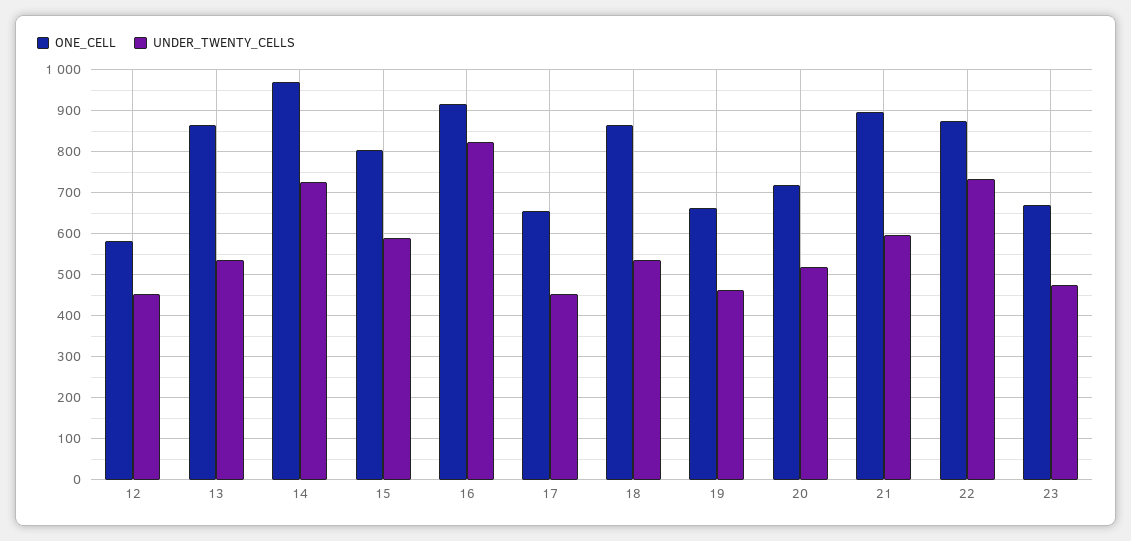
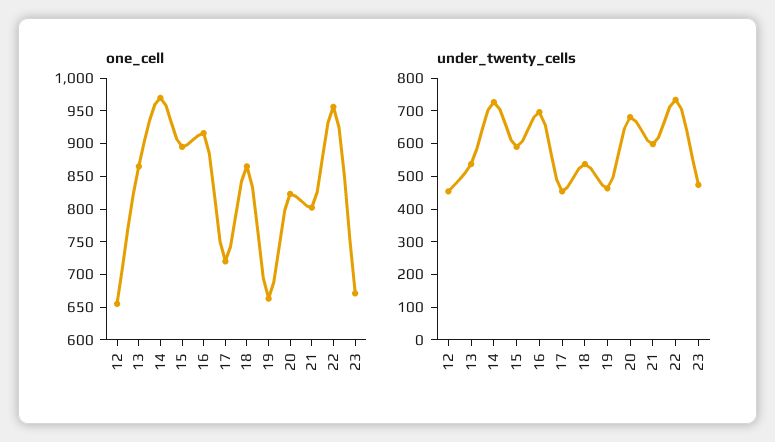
  {
    "ONE_CELL": {
-     "12": 580,
+     "12": 650,
      "13": 860,
      "14": 980,
-     "15": 800,
+     "15": 900,
      "16": 920,
-     "17": 660,
+     "17": 725,
      "18": 860,
      "19": 660,
-     "20": 720,
+     "20": 825,
-     "21": 900,
+     "21": 800,
-     "22": 880,
+     "22": 950,
      "23": 680
    },
    "UNDER_TWENTY_CELLS": {
      "12": 460,
      "13": 540,
      "14": 720,
      "15": 600,
-     "16": 820,
+     "16": 700,
      "17": 460,
      "18": 540,
      "19": 460,
-     "20": 520,
+     "20": 675,
      "21": 600,
      "22": 740,
      "23": 480
    }
  }

